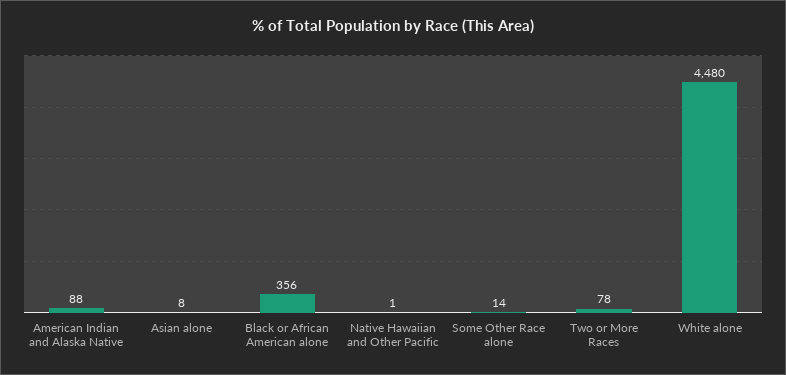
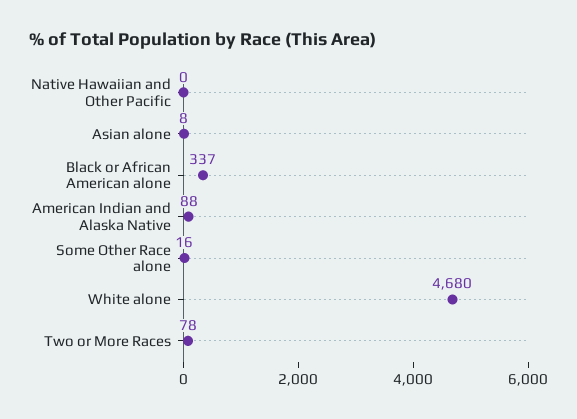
  {
    "American Indian and Alaska Native": 88,
    "Asian alone": 8,
-   "Black or African American alone": 356,
+   "Black or African American alone": 337,
-   "Native Hawaiian and Other Pacific": 1,
+   "Native Hawaiian and Other Pacific": 0,
-   "Some Other Race alone": 14,
+   "Some Other Race alone": 16,
    "Two or More Races": 78,
-   "White alone": 4480
+   "White alone": 4680
  }

